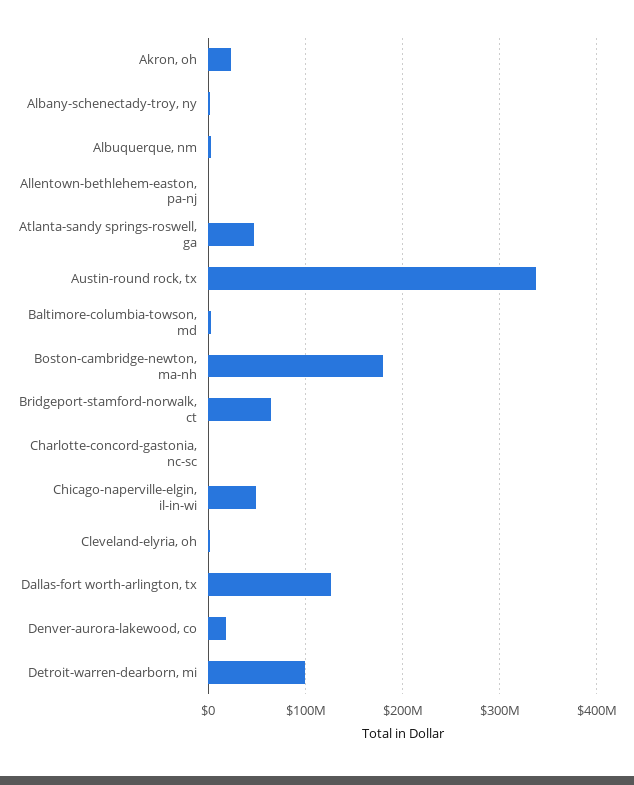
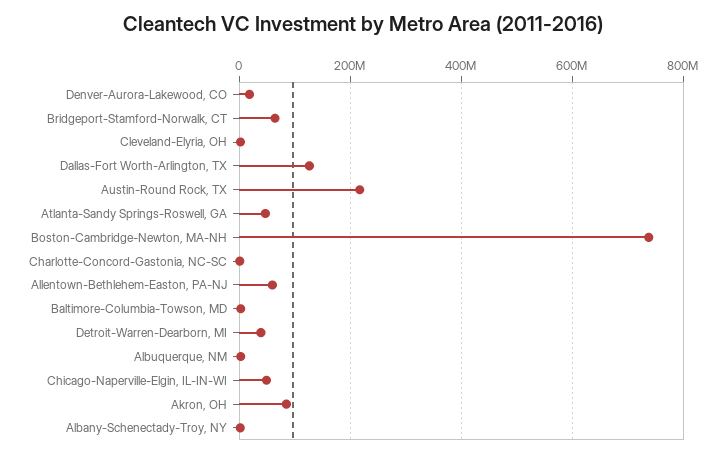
  {
-   "Akron, oh": 20000000,
+   "Akron, oh": 80000000,
    "Albany-schenectady-troy, ny": 0,
    "Albuquerque, nm": 0,
-   "Allentown-bethlehem-easton, pa-nj": 0,
+   "Allentown-bethlehem-easton, pa-nj": 60000000,
    "Atlanta-sandy springs-roswell, ga": 50000000,
-   "Austin-round rock, tx": 340000000,
+   "Austin-round rock, tx": 220000000,
    "Baltimore-columbia-towson, md": 0,
-   "Boston-cambridge-newton, ma-nh": 180000000,
+   "Boston-cambridge-newton, ma-nh": 740000000,
    "Bridgeport-stamford-norwalk, ct": 60000000,
    "Charlotte-concord-gastonia, nc-sc": 0,
    "Chicago-naperville-elgin, il-in-wi": 50000000,
    "Cleveland-elyria, oh": 0,
    "Dallas-fort worth-arlington, tx": 130000000,
    "Denver-aurora-lakewood, co": 20000000,
-   "Detroit-warren-dearborn, mi": 100000000
+   "Detroit-warren-dearborn, mi": 40000000
  }

